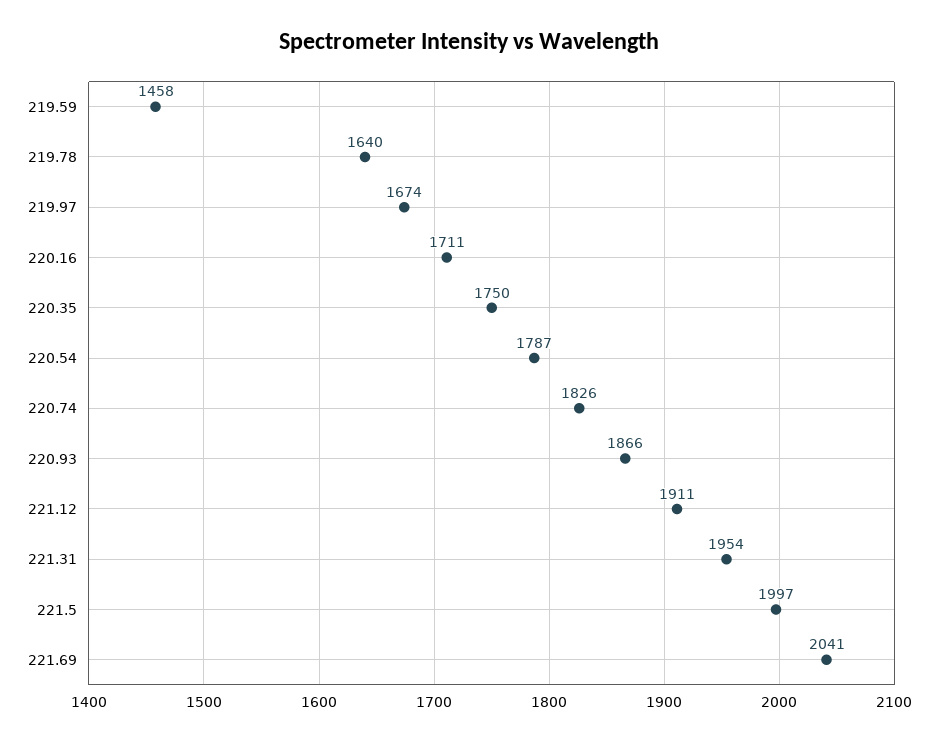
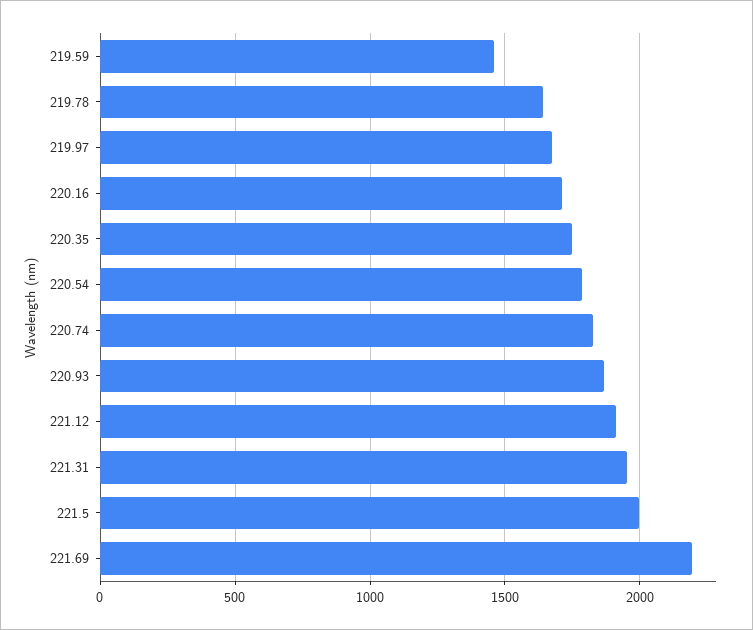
  {
    "219.59": 1458,
    "219.78": 1640,
    "219.97": 1674,
    "220.16": 1711,
    "220.35": 1750,
    "220.54": 1787,
    "220.74": 1826,
    "220.93": 1866,
    "221.12": 1911,
    "221.31": 1954,
    "221.5": 1997,
-   "221.69": 2041
+   "221.69": 2200
  }

